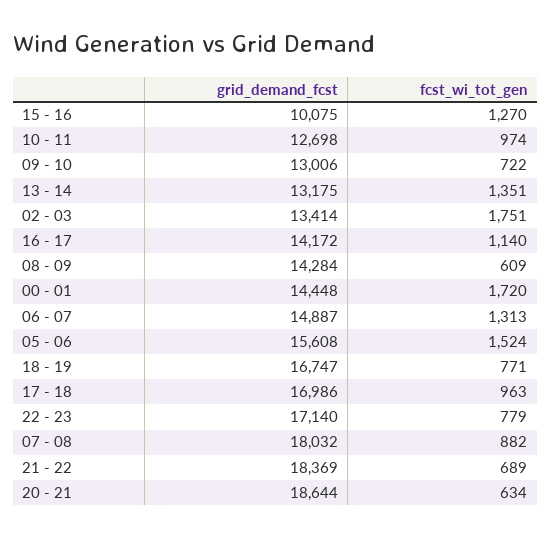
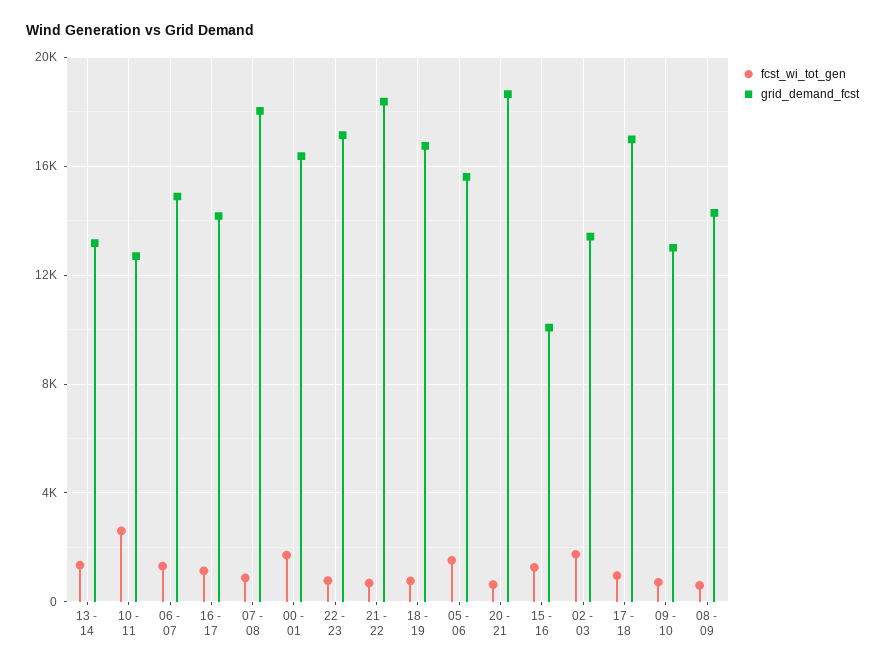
  {
    "grid_demand_fcst": {
      "15 - 16": 10075,
      "10 - 11": 12698,
      "09 - 10": 13006,
      "13 - 14": 13175,
      "02 - 03": 13414,
      "16 - 17": 14172,
      "08 - 09": 14284,
-     "00 - 01": 14448,
+     "00 - 01": 16500,
      "06 - 07": 14887,
      "05 - 06": 15608,
      "18 - 19": 16747,
      "17 - 18": 16986,
      "22 - 23": 17140,
      "07 - 08": 18032,
      "21 - 22": 18369,
      "20 - 21": 18644
    },
    "fcst_wi_tot_gen": {
      "15 - 16": 1270,
-     "10 - 11": 974,
+     "10 - 11": 2500,
      "09 - 10": 722,
      "13 - 14": 1351,
      "02 - 03": 1751,
      "16 - 17": 1140,
      "08 - 09": 609,
      "00 - 01": 1720,
      "06 - 07": 1313,
      "05 - 06": 1524,
      "18 - 19": 771,
      "17 - 18": 963,
      "22 - 23": 779,
      "07 - 08": 882,
      "21 - 22": 689,
      "20 - 21": 634
    }
  }

